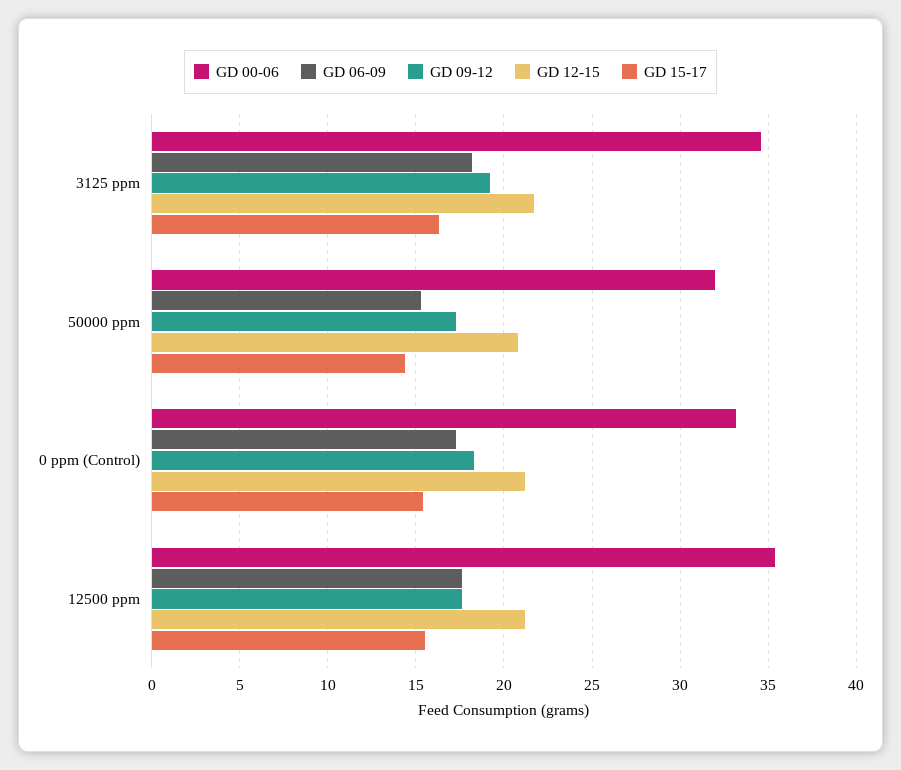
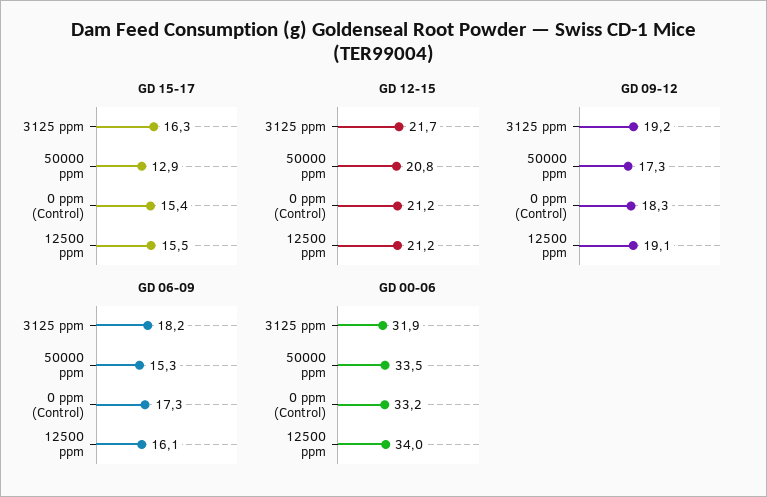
  {
    "GD 00-06": {
-     "3125 ppm": 34.5,
+     "3125 ppm": 31.9,
-     "50000 ppm": 32,
+     "50000 ppm": 33.5,
      "0 ppm (Control)": 33.2,
-     "12500 ppm": 35.5
+     "12500 ppm": 34
    },
    "GD 06-09": {
      "3125 ppm": 18.2,
      "50000 ppm": 15.3,
      "0 ppm (Control)": 17.3,
-     "12500 ppm": 17.5
+     "12500 ppm": 16.1
    },
    "GD 09-12": {
      "3125 ppm": 19.2,
      "50000 ppm": 17.3,
      "0 ppm (Control)": 18.3,
-     "12500 ppm": 17.5
+     "12500 ppm": 19.1
    },
    "GD 12-15": {
      "3125 ppm": 21.7,
      "50000 ppm": 20.8,
      "0 ppm (Control)": 21.2,
      "12500 ppm": 21.2
    },
    "GD 15-17": {
      "3125 ppm": 16.3,
-     "50000 ppm": 14.5,
+     "50000 ppm": 12.9,
      "0 ppm (Control)": 15.4,
      "12500 ppm": 15.5
    }
  }

